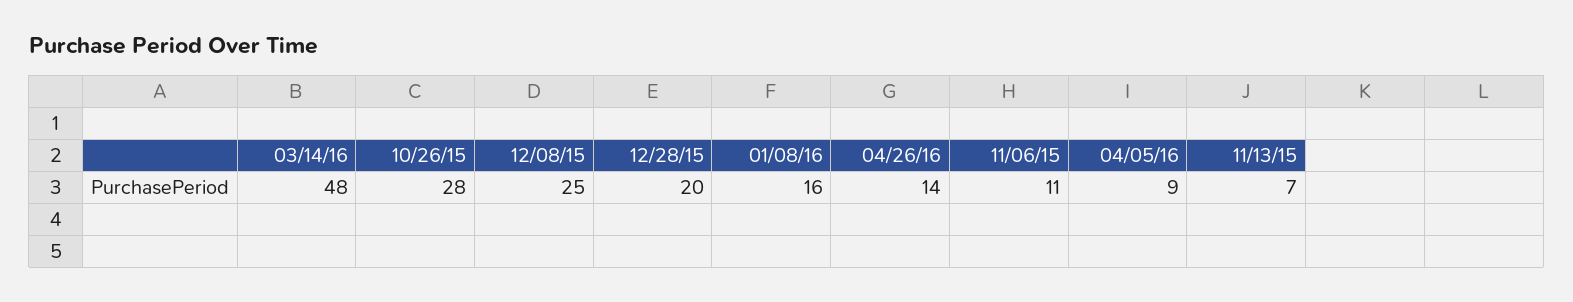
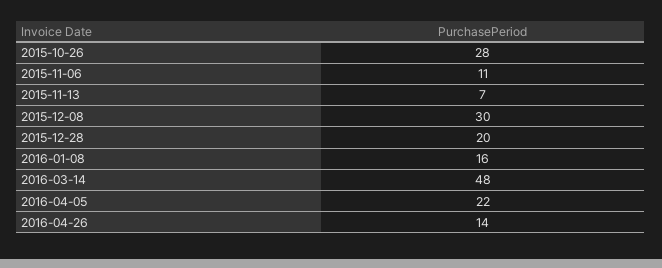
  {
    "03/14/16": 48,
    "10/26/15": 28,
-   "12/08/15": 25,
+   "12/08/15": 30,
    "12/28/15": 20,
    "01/08/16": 16,
    "04/26/16": 14,
    "11/06/15": 11,
-   "04/05/16": 9,
+   "04/05/16": 22,
    "11/13/15": 7
  }

